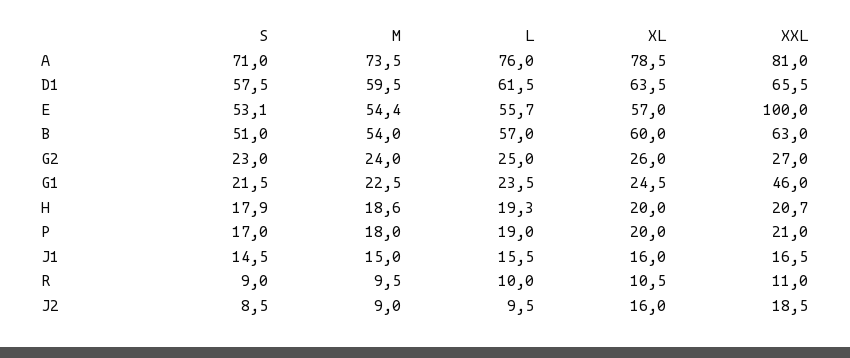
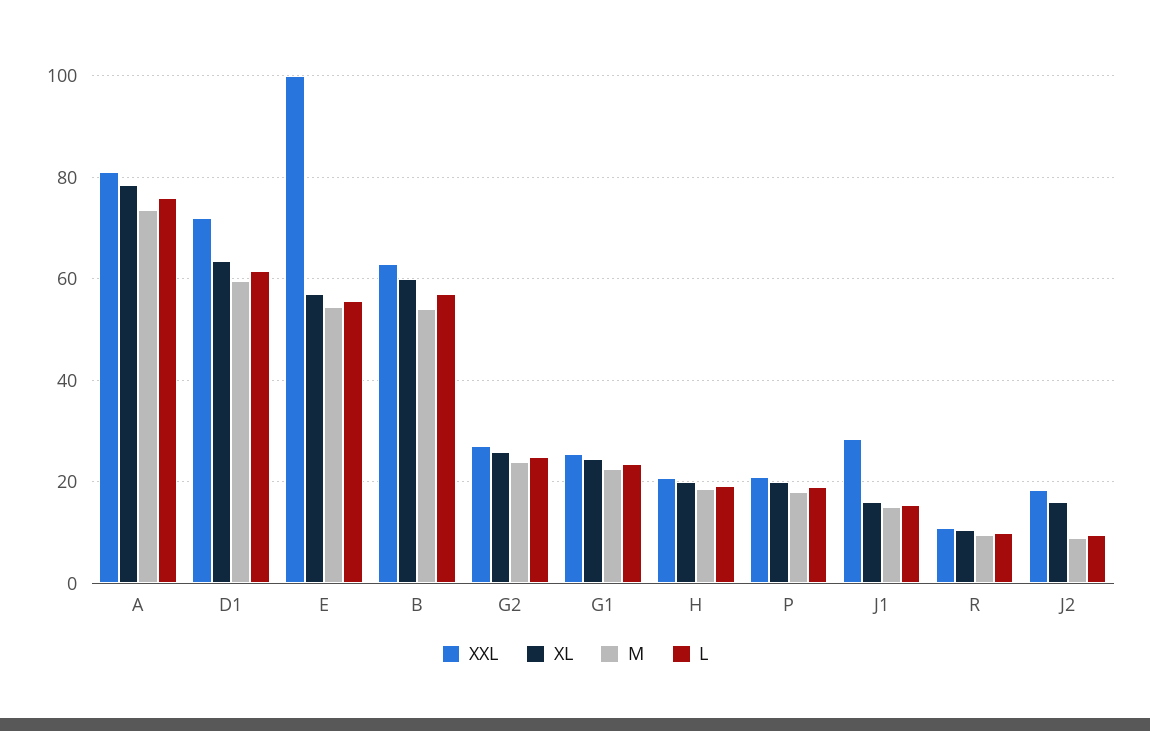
  {
-   "S": {
-     "A": 71,
-     "D1": 57.5,
-     "E": 53.1,
-     "B": 51,
-     "G2": 23,
-     "G1": 21.5,
-     "H": 17.9,
-     "P": 17,
-     "J1": 14.5,
-     "R": 9,
-     "J2": 8.5
-   },
    "M": {
      "A": 73.5,
      "D1": 59.5,
      "E": 54.4,
      "B": 54,
      "G2": 24,
      "G1": 22.5,
      "H": 18.6,
      "P": 18,
      "J1": 15,
      "R": 9.5,
      "J2": 9
    },
    "L": {
      "A": 76,
      "D1": 61.5,
      "E": 55.7,
      "B": 57,
      "G2": 25,
      "G1": 23.5,
      "H": 19.3,
      "P": 19,
      "J1": 15.5,
      "R": 10,
      "J2": 9.5
    },
    "XL": {
      "A": 78.5,
      "D1": 63.5,
      "E": 57,
      "B": 60,
      "G2": 26,
      "G1": 24.5,
      "H": 20,
      "P": 20,
      "J1": 16,
      "R": 10.5,
      "J2": 16
    },
    "XXL": {
      "A": 81,
-     "D1": 65.5,
+     "D1": 72,
      "E": 100,
      "B": 63,
      "G2": 27,
-     "G1": 46,
+     "G1": 26,
      "H": 20.7,
      "P": 21,
-     "J1": 16.5,
+     "J1": 28,
      "R": 11,
      "J2": 18.5
    }
  }

